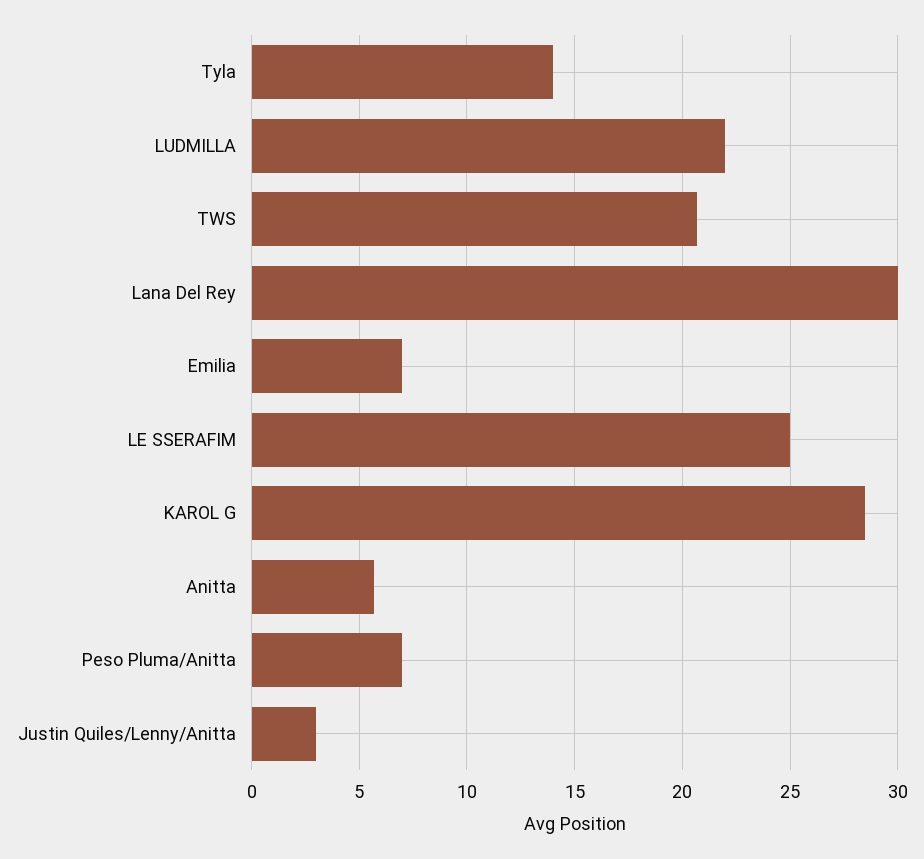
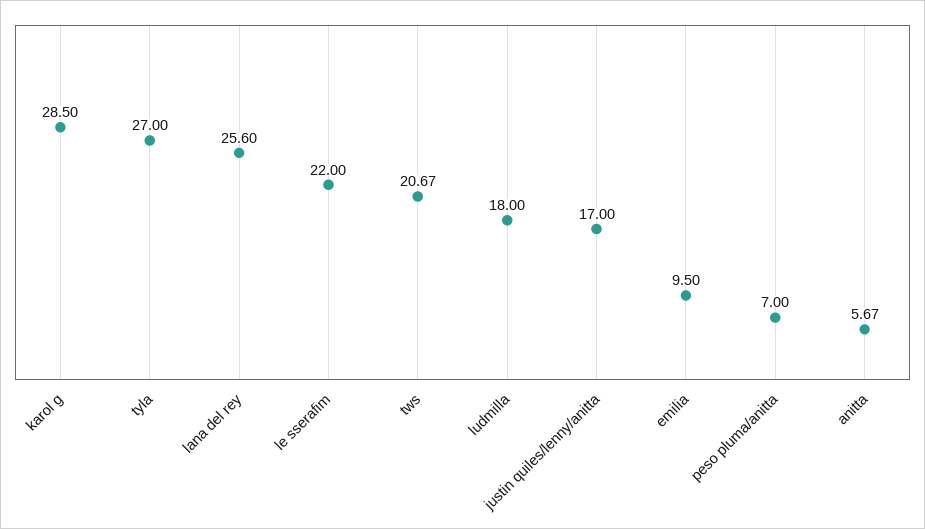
  {
-   "Tyla": 14,
+   "Tyla": 27,
-   "LUDMILLA": 22,
+   "LUDMILLA": 18,
    "TWS": 20.67,
-   "Lana Del Rey": 30,
+   "Lana Del Rey": 25.6,
-   "Emilia": 7,
+   "Emilia": 9.5,
-   "LE SSERAFIM": 25,
+   "LE SSERAFIM": 22,
    "KAROL G": 28.5,
    "Anitta": 5.67,
    "Peso Pluma/Anitta": 7,
-   "Justin Quiles/Lenny/Anitta": 3
+   "Justin Quiles/Lenny/Anitta": 17
  }

